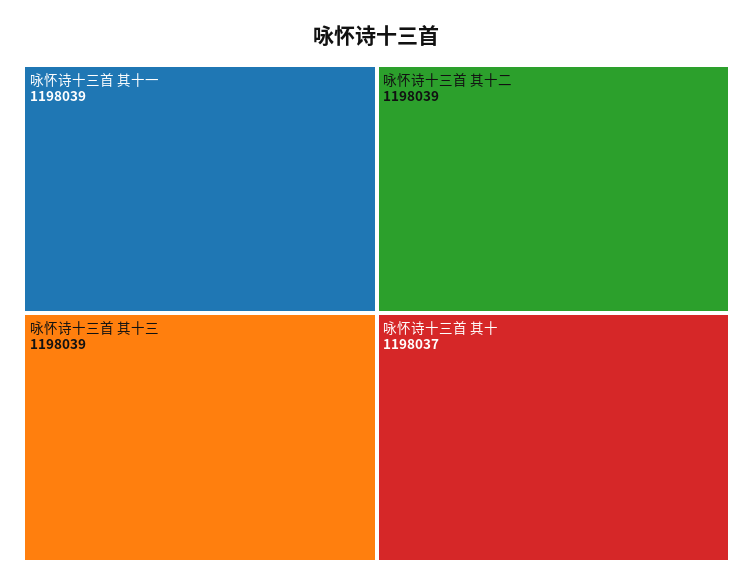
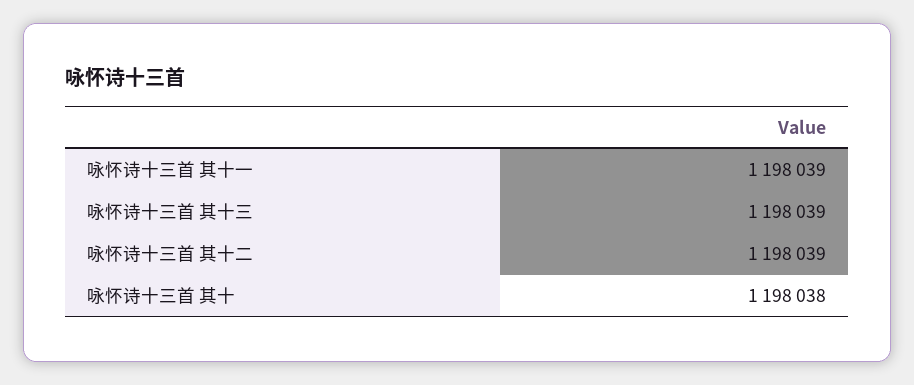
  {
    "咏怀诗十三首 其十一": 1198039,
    "咏怀诗十三首 其十三": 1198039,
    "咏怀诗十三首 其十二": 1198039,
-   "咏怀诗十三首 其十": 1198037
+   "咏怀诗十三首 其十": 1198038
  }

